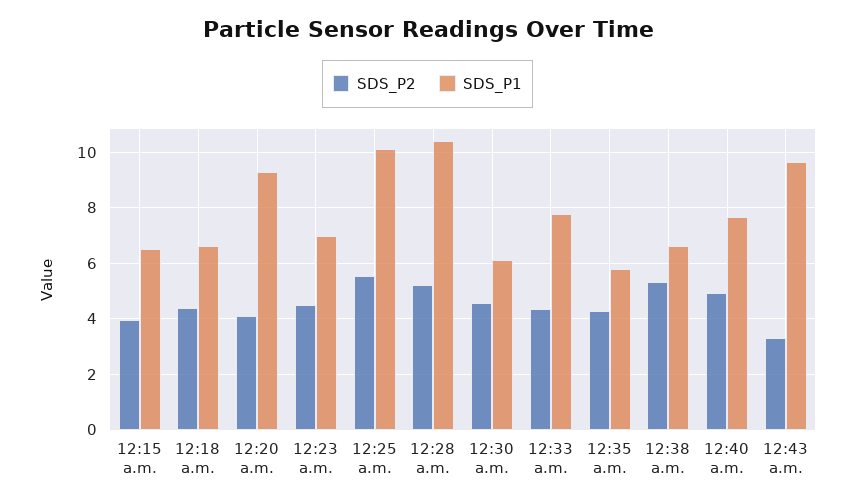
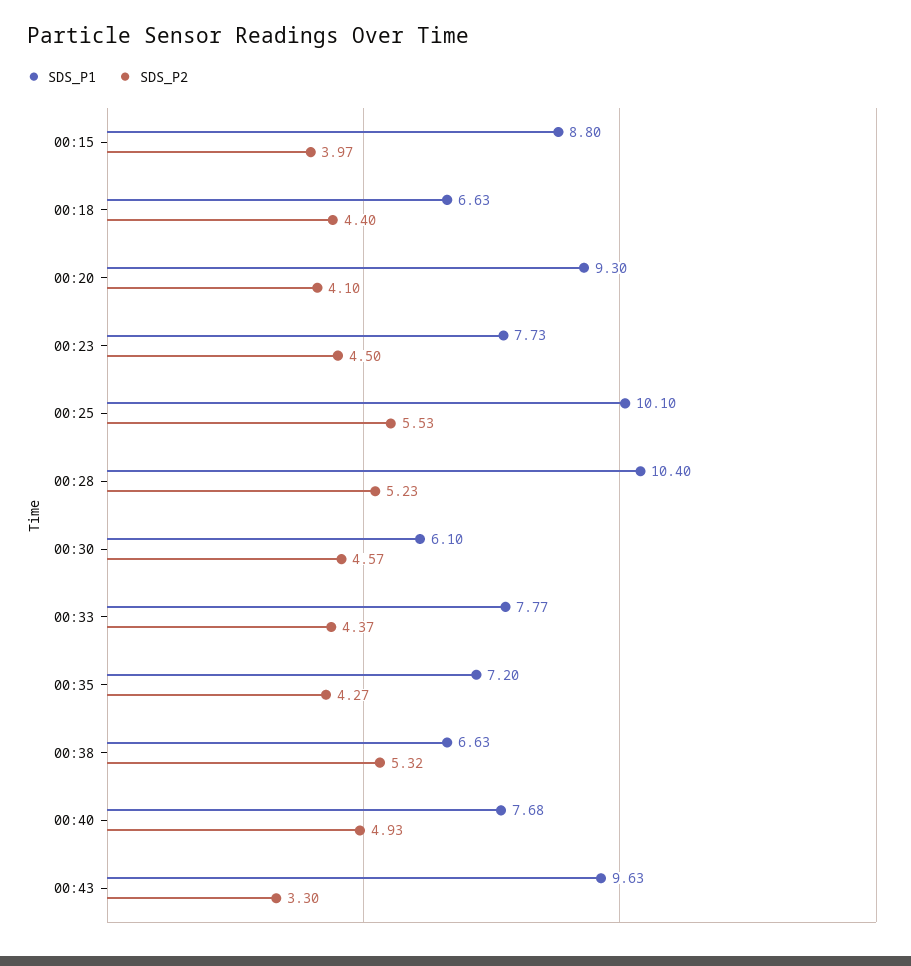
  {
    "SDS_P2": {
      "12:15 a.m.": 3.97,
      "12:18 a.m.": 4.4,
      "12:20 a.m.": 4.1,
      "12:23 a.m.": 4.5,
      "12:25 a.m.": 5.53,
      "12:28 a.m.": 5.23,
      "12:30 a.m.": 4.57,
      "12:33 a.m.": 4.37,
      "12:35 a.m.": 4.27,
      "12:38 a.m.": 5.32,
      "12:40 a.m.": 4.93,
      "12:43 a.m.": 3.3
    },
    "SDS_P1": {
-     "12:15 a.m.": 6.5,
+     "12:15 a.m.": 8.8,
      "12:18 a.m.": 6.63,
      "12:20 a.m.": 9.3,
-     "12:23 a.m.": 7,
+     "12:23 a.m.": 7.73,
      "12:25 a.m.": 10.1,
      "12:28 a.m.": 10.4,
      "12:30 a.m.": 6.1,
      "12:33 a.m.": 7.77,
-     "12:35 a.m.": 5.75,
+     "12:35 a.m.": 7.2,
      "12:38 a.m.": 6.63,
      "12:40 a.m.": 7.68,
      "12:43 a.m.": 9.63
    }
  }

